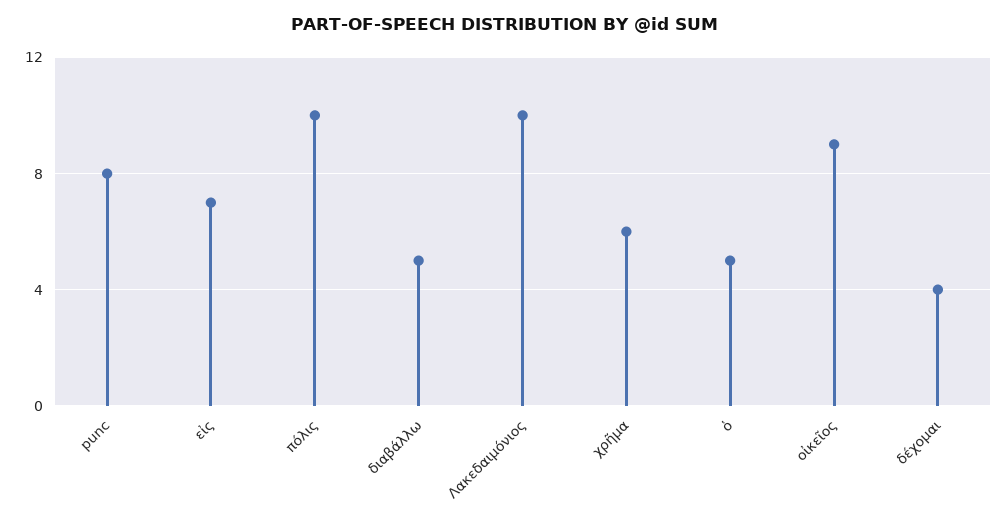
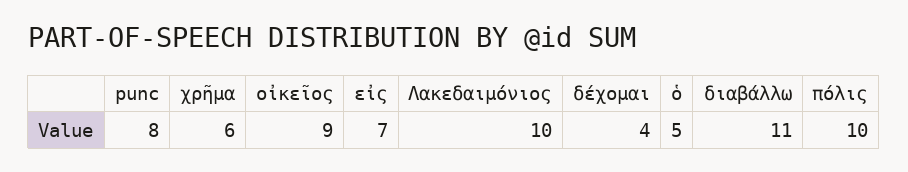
  {
    "punc": 8,
    "εἰς": 7,
    "πόλις": 10,
-   "διαβάλλω": 5,
+   "διαβάλλω": 11,
    "Λακεδαιμόνιος": 10,
    "χρῆμα": 6,
    "ὁ": 5,
    "οἰκεῖος": 9,
    "δέχομαι": 4
  }

